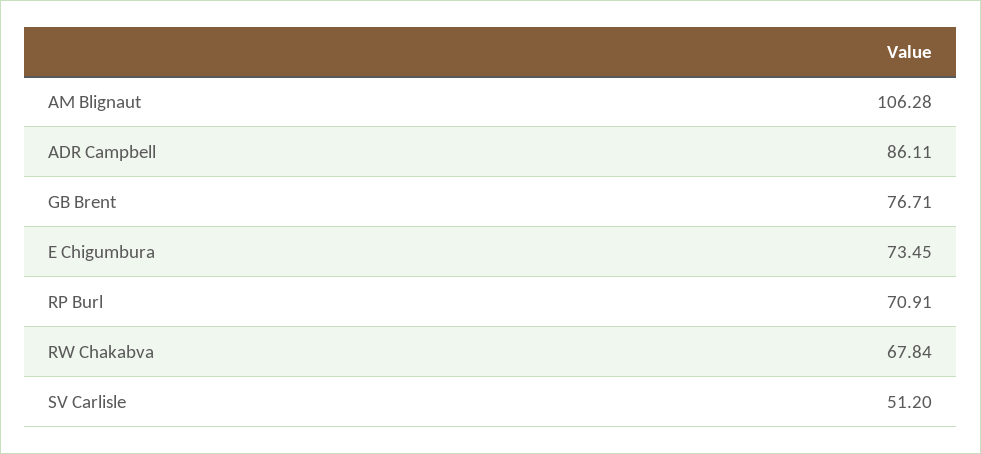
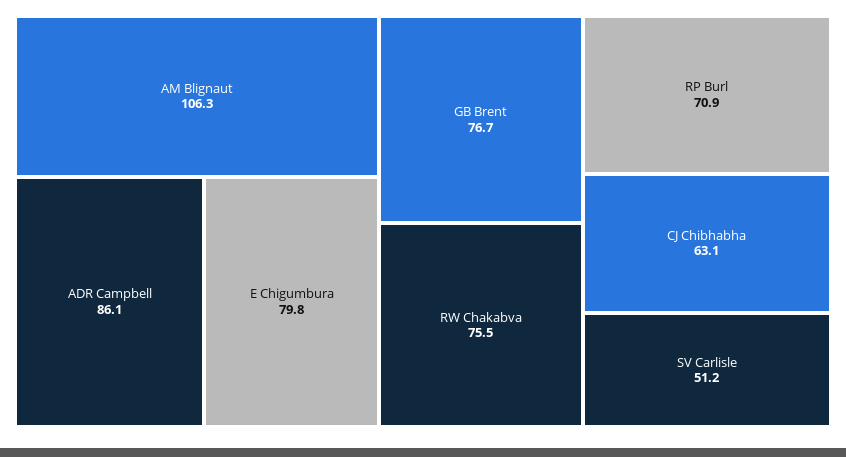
  {
    "AM Blignaut": 106.28,
    "ADR Campbell": 86.11,
    "GB Brent": 76.71,
-   "E Chigumbura": 73.45,
+   "E Chigumbura": 79.8,
    "RP Burl": 70.91,
-   "RW Chakabva": 67.84,
+   "RW Chakabva": 75.5,
-   "SV Carlisle": 51.2
+   "SV Carlisle": 51.2,
+   "CJ Chibhabha": 63.1
  }

